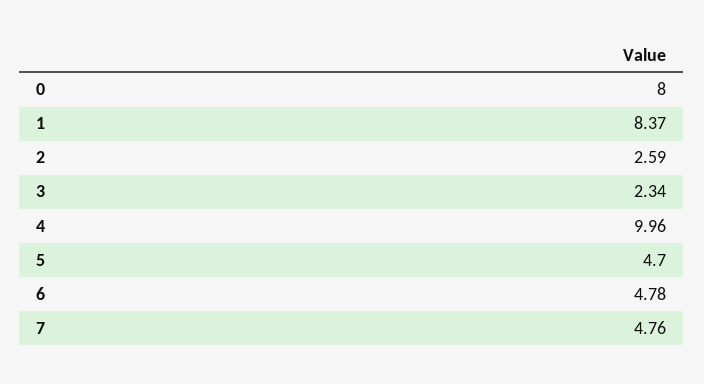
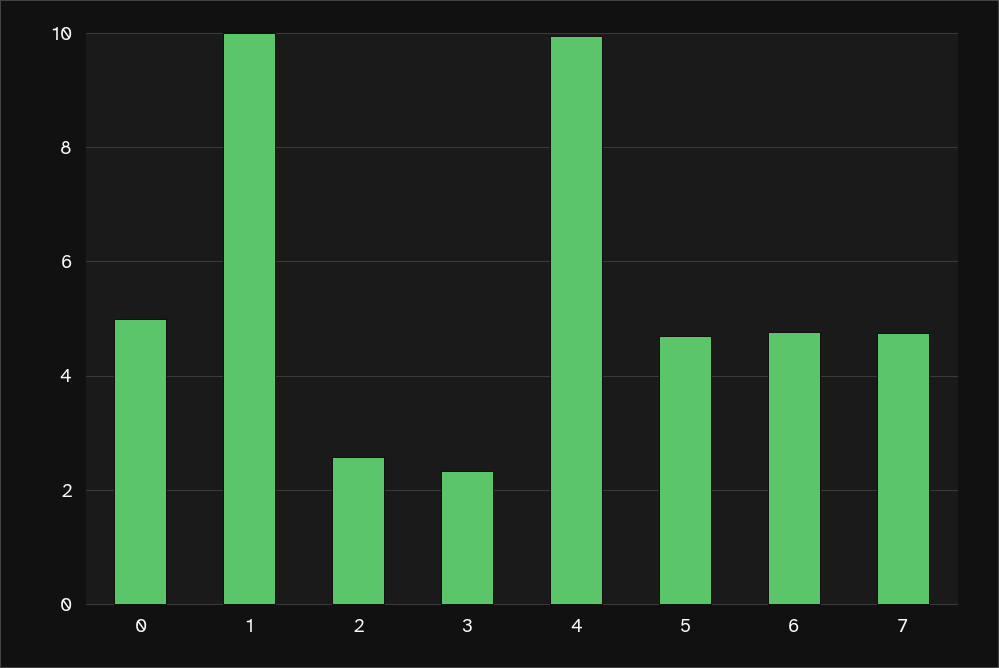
  {
-   "0": 8,
+   "0": 5,
-   "1": 8.37,
+   "1": 10,
    "2": 2.59,
    "3": 2.34,
    "4": 9.96,
    "5": 4.7,
    "6": 4.78,
    "7": 4.76
  }

